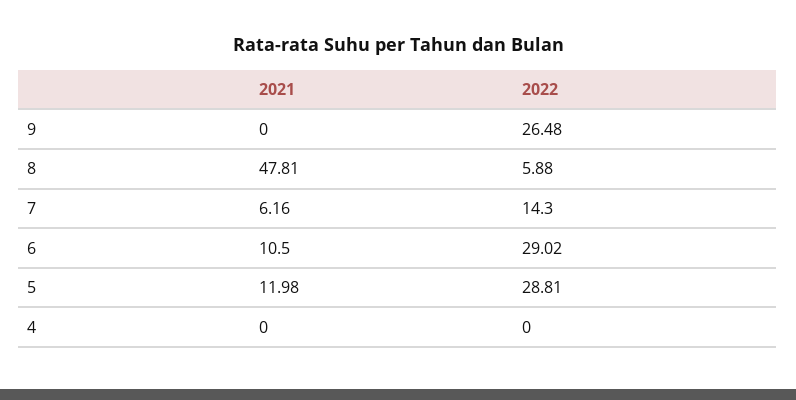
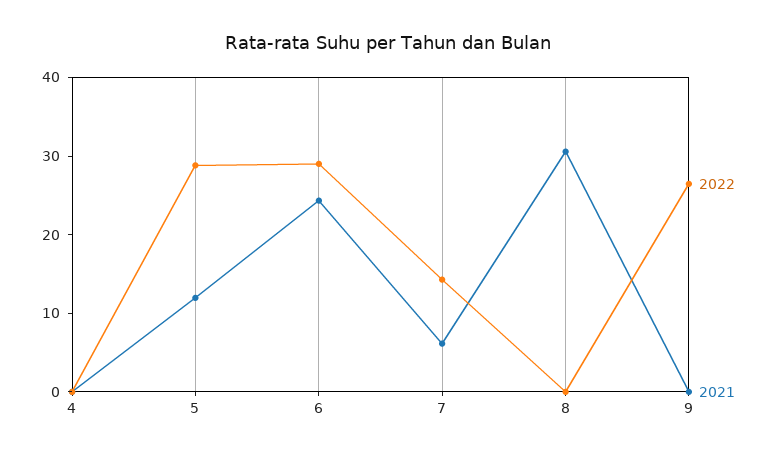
  {
    "2021": {
      "9": 0,
-     "8": 47.81,
+     "8": 30,
      "7": 6.16,
-     "6": 10.5,
+     "6": 24,
      "5": 11.98,
      "4": 0
    },
    "2022": {
      "9": 26.48,
-     "8": 5.88,
+     "8": 0,
      "7": 14.3,
      "6": 29.02,
      "5": 28.81,
      "4": 0
    }
  }

